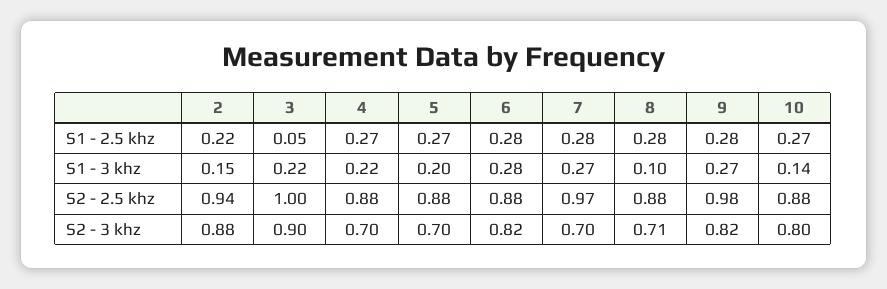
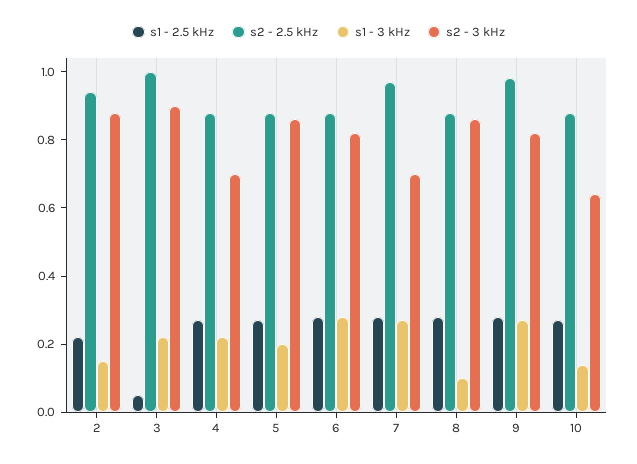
  {
    "S1 - 2.5 khz": {
      "2": 0.22,
      "3": 0.05,
      "4": 0.27,
      "5": 0.27,
      "6": 0.28,
      "7": 0.28,
      "8": 0.28,
      "9": 0.28,
      "10": 0.27
    },
    "S1 - 3 khz": {
      "2": 0.15,
      "3": 0.22,
      "4": 0.22,
      "5": 0.2,
      "6": 0.28,
      "7": 0.27,
      "8": 0.1,
      "9": 0.27,
      "10": 0.14
    },
    "S2 - 2.5 khz": {
      "2": 0.94,
      "3": 1,
      "4": 0.88,
      "5": 0.88,
      "6": 0.88,
      "7": 0.97,
      "8": 0.88,
      "9": 0.98,
      "10": 0.88
    },
    "S2 - 3 khz": {
      "2": 0.88,
      "3": 0.9,
      "4": 0.7,
-     "5": 0.7,
+     "5": 0.85,
      "6": 0.82,
      "7": 0.7,
-     "8": 0.71,
+     "8": 0.85,
      "9": 0.82,
-     "10": 0.8
+     "10": 0.65
    }
  }

